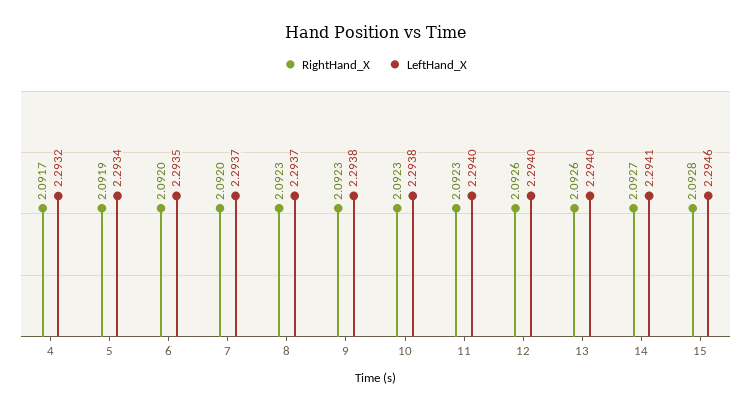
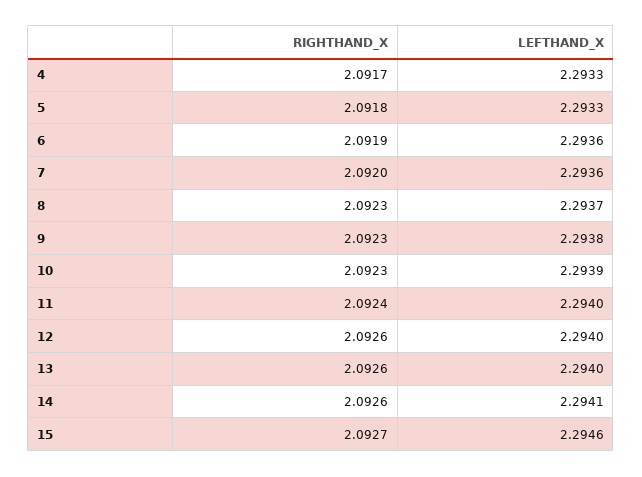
  {
    "RightHand_X": {
      "4": 2.0917,
-     "5": 2.0919,
+     "5": 2.0918,
-     "6": 2.092,
+     "6": 2.0919,
      "7": 2.092,
      "8": 2.0923,
      "9": 2.0923,
      "10": 2.0923,
-     "11": 2.0923,
+     "11": 2.0924,
      "12": 2.0926,
      "13": 2.0926,
-     "14": 2.0927,
+     "14": 2.0926,
-     "15": 2.0928
+     "15": 2.0927
    },
    "LeftHand_X": {
-     "4": 2.2932,
+     "4": 2.2933,
-     "5": 2.2934,
+     "5": 2.2933,
-     "6": 2.2935,
+     "6": 2.2936,
-     "7": 2.2937,
+     "7": 2.2936,
      "8": 2.2937,
      "9": 2.2938,
-     "10": 2.2938,
+     "10": 2.2939,
      "11": 2.294,
      "12": 2.294,
      "13": 2.294,
      "14": 2.2941,
      "15": 2.2946
    }
  }

